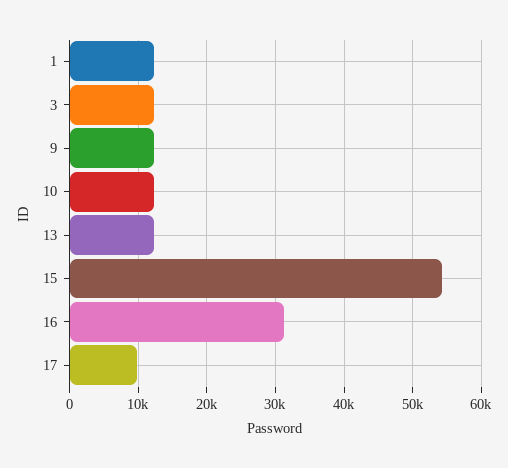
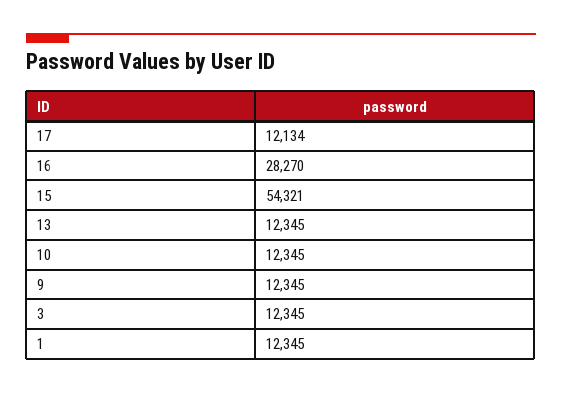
  {
    "1": 12345,
    "3": 12345,
    "9": 12345,
    "10": 12345,
    "13": 12345,
    "15": 54321,
-   "16": 31000,
+   "16": 28270,
-   "17": 10000
+   "17": 12134
  }

